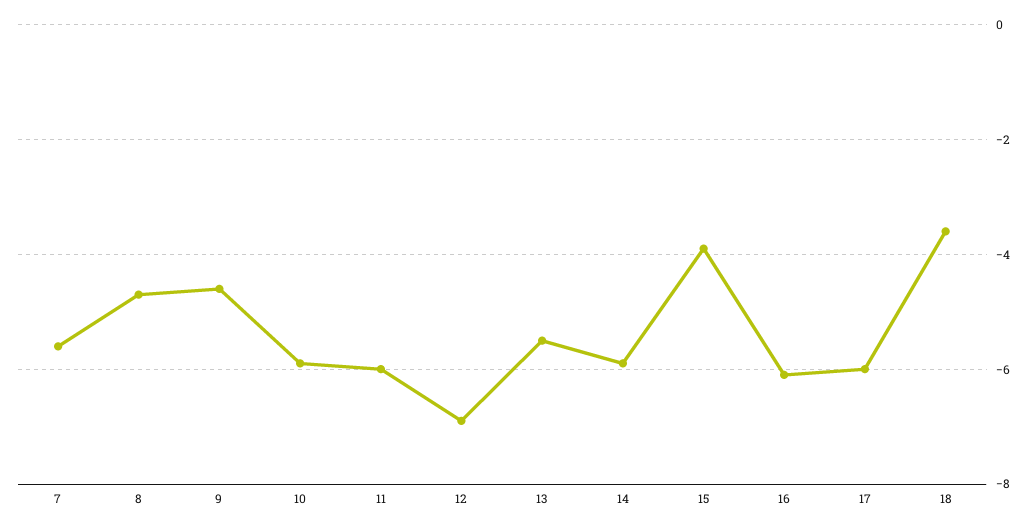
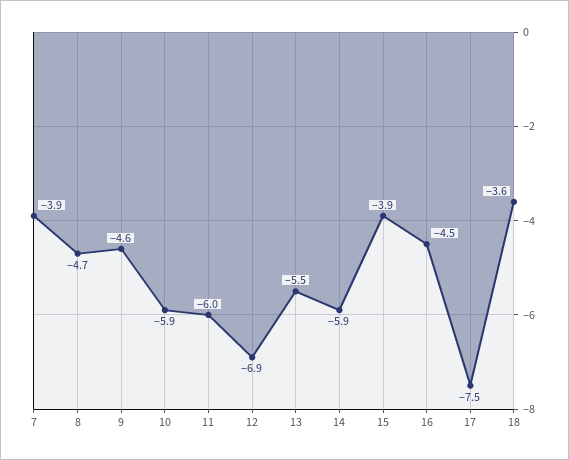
  {
-   "7": -5.5,
+   "7": -3.9,
    "8": -4.7,
    "9": -4.6,
    "10": -5.9,
    "11": -6,
    "12": -6.9,
    "13": -5.5,
    "14": -5.9,
    "15": -3.9,
-   "16": -6,
+   "16": -4.5,
-   "17": -6,
+   "17": -7.5,
    "18": -3.6
  }

